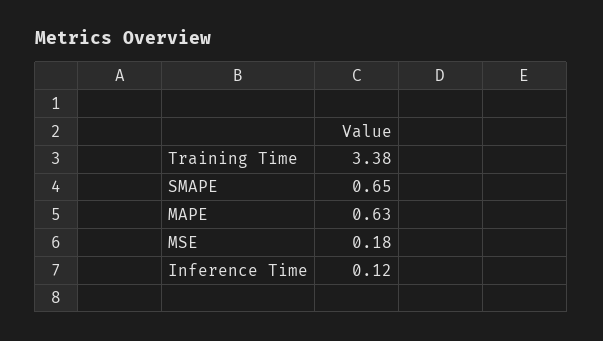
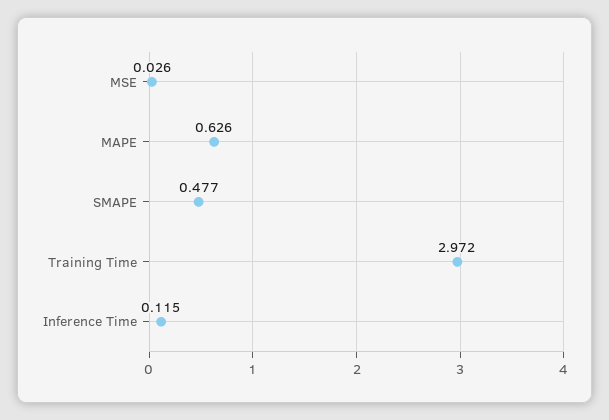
  {
-   "Training Time": 3.38,
+   "Training Time": 2.972,
-   "SMAPE": 0.65,
+   "SMAPE": 0.477,
    "MAPE": 0.626,
-   "MSE": 0.18,
+   "MSE": 0.026,
    "Inference Time": 0.115
  }

